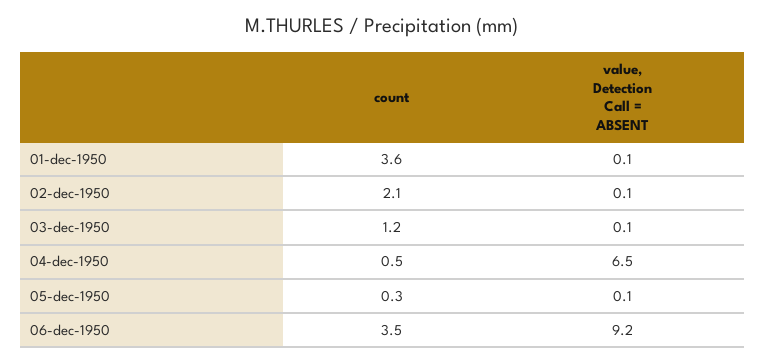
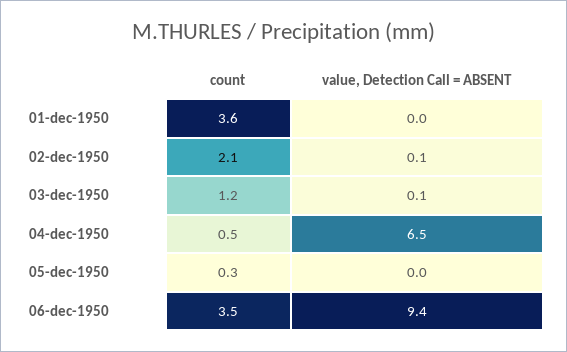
  {
    "count": {
      "01-dec-1950": 3.6,
      "02-dec-1950": 2.1,
      "03-dec-1950": 1.2,
      "04-dec-1950": 0.5,
      "05-dec-1950": 0.3,
      "06-dec-1950": 3.5
    },
    "value, Detection Call = ABSENT": {
-     "01-dec-1950": 0.1,
+     "01-dec-1950": 0,
      "02-dec-1950": 0.1,
      "03-dec-1950": 0.1,
      "04-dec-1950": 6.5,
-     "05-dec-1950": 0.1,
+     "05-dec-1950": 0,
-     "06-dec-1950": 9.2
+     "06-dec-1950": 9.4
    }
  }

